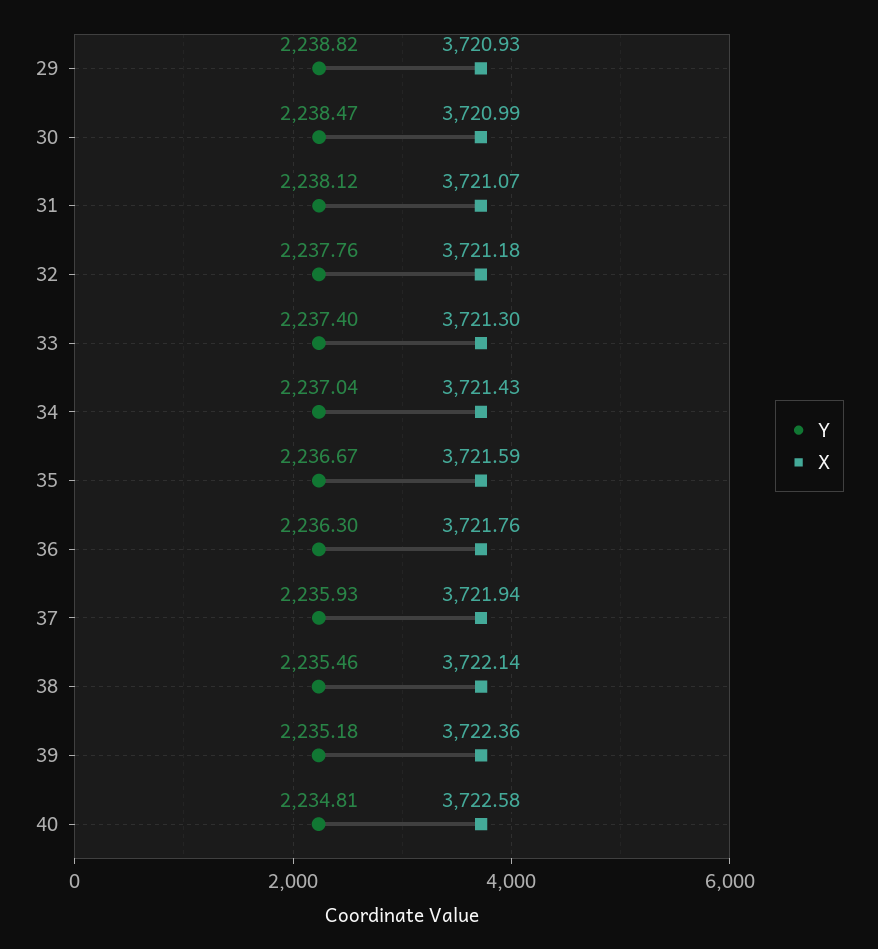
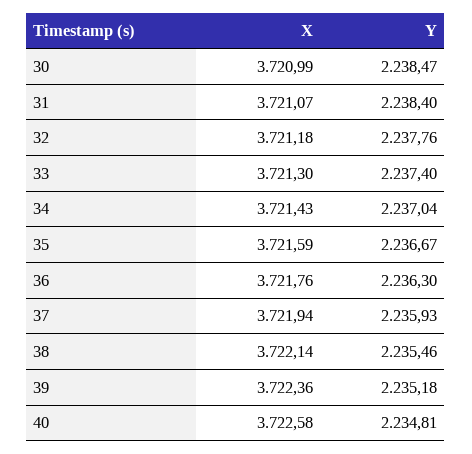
  {
    "Y": {
-     "29": 2238.82,
      "30": 2238.47,
-     "31": 2238.12,
+     "31": 2238.4,
      "32": 2237.76,
      "33": 2237.4,
      "34": 2237.04,
      "35": 2236.67,
      "36": 2236.3,
      "37": 2235.93,
      "38": 2235.46,
      "39": 2235.18,
      "40": 2234.81
    },
    "X": {
-     "29": 3720.93,
      "30": 3720.99,
      "31": 3721.07,
      "32": 3721.18,
      "33": 3721.3,
      "34": 3721.43,
      "35": 3721.59,
      "36": 3721.76,
      "37": 3721.94,
      "38": 3722.14,
      "39": 3722.36,
      "40": 3722.58
    }
  }

